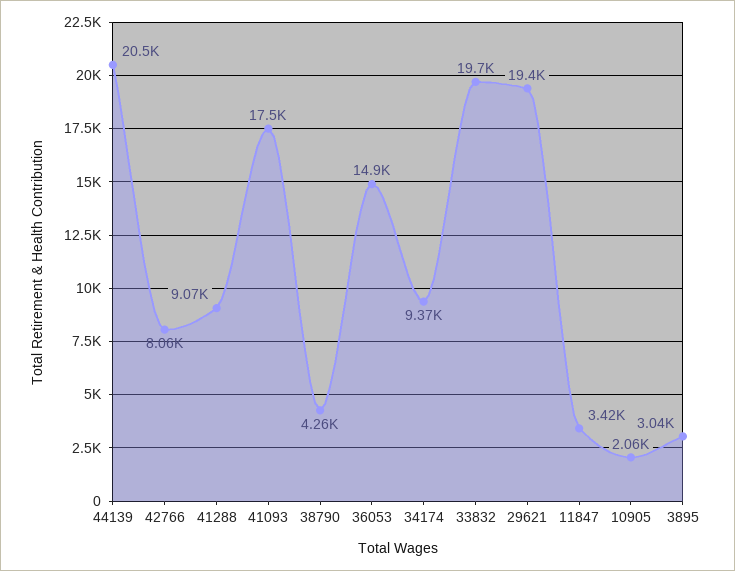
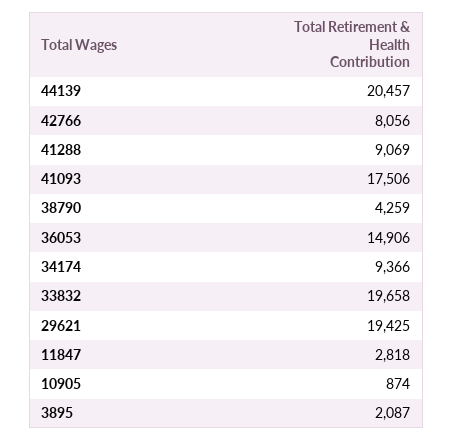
  {
    "44139": 20457,
    "42766": 8056,
    "41288": 9069,
    "41093": 17506,
    "38790": 4259,
    "36053": 14906,
    "34174": 9366,
    "33832": 19658,
    "29621": 19425,
-   "11847": 3420,
+   "11847": 2818,
-   "10905": 2060,
+   "10905": 874,
-   "3895": 3040
+   "3895": 2087
  }

